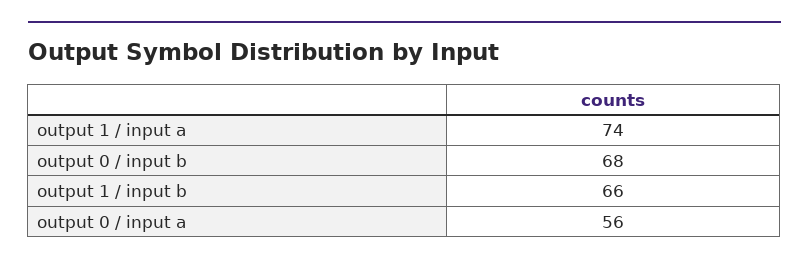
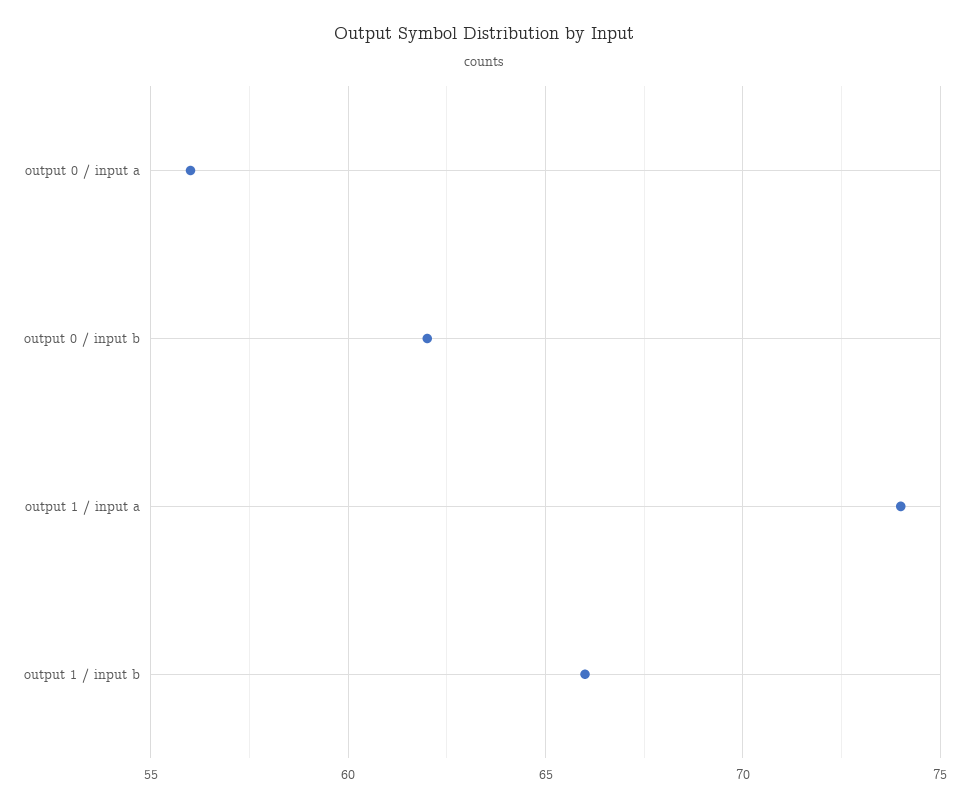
  {
    "output 1 / input a": 74,
-   "output 0 / input b": 68,
+   "output 0 / input b": 62,
    "output 1 / input b": 66,
    "output 0 / input a": 56
  }

